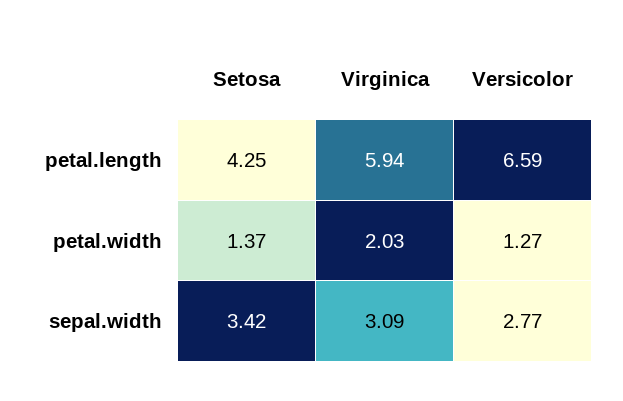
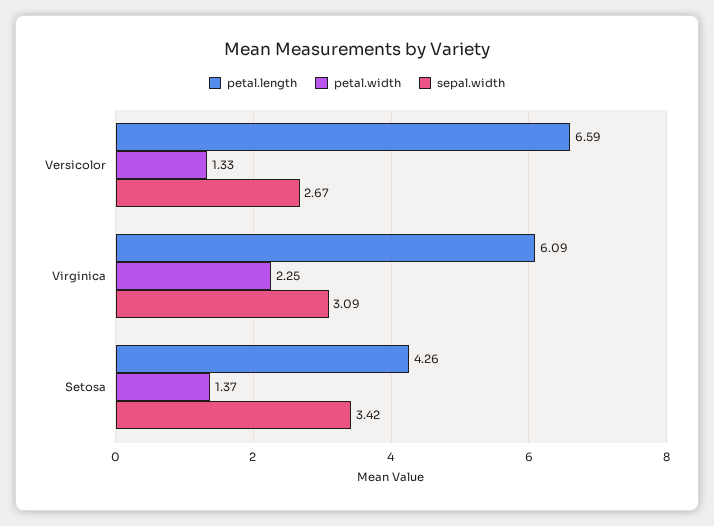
  {
    "petal.length": {
-     "Setosa": 4.25,
+     "Setosa": 4.26,
-     "Virginica": 5.94,
+     "Virginica": 6.09,
      "Versicolor": 6.59
    },
    "petal.width": {
      "Setosa": 1.37,
-     "Virginica": 2.03,
+     "Virginica": 2.25,
-     "Versicolor": 1.27
+     "Versicolor": 1.33
    },
    "sepal.width": {
      "Setosa": 3.42,
      "Virginica": 3.09,
-     "Versicolor": 2.77
+     "Versicolor": 2.67
    }
  }

